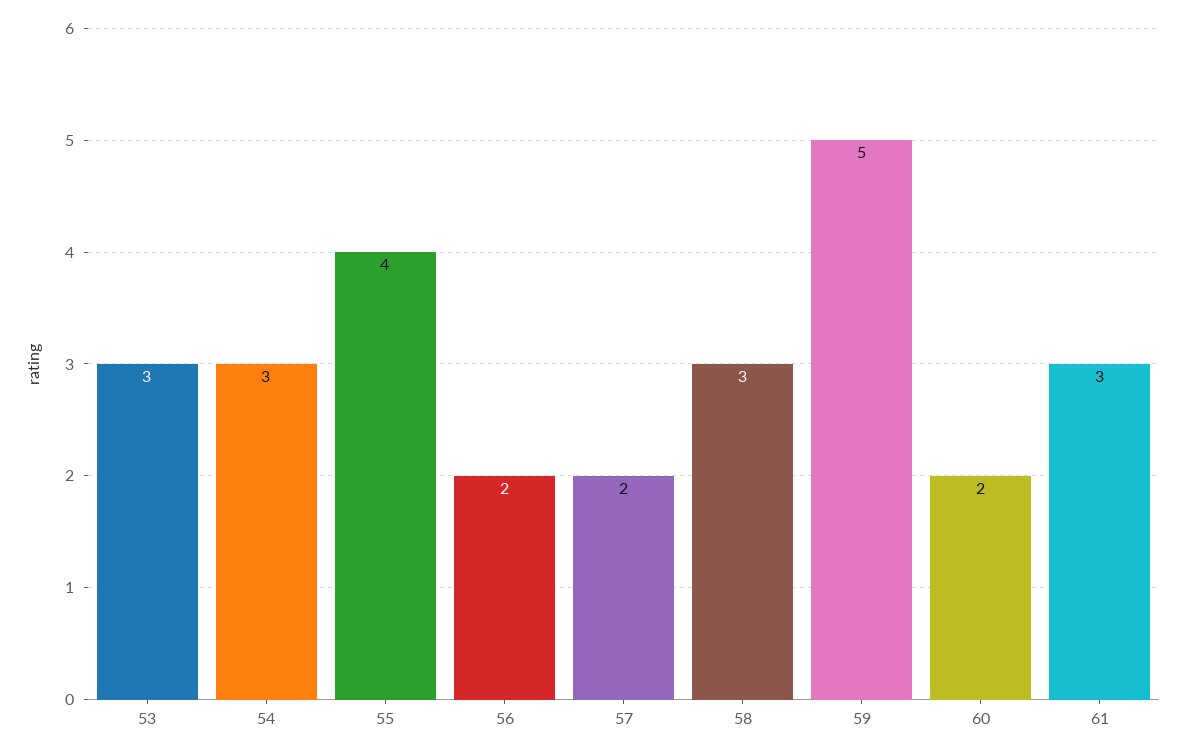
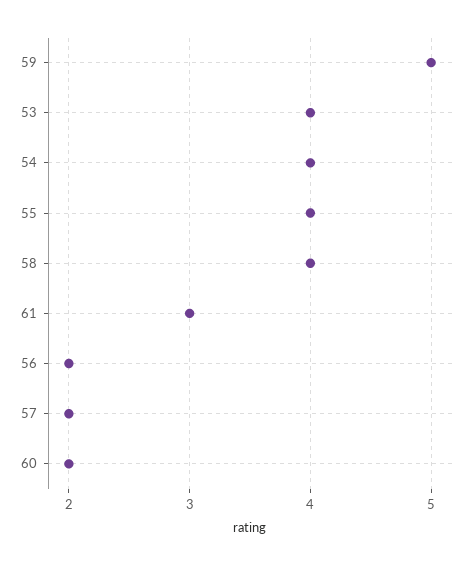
  {
-   "53": 3,
+   "53": 4,
-   "54": 3,
+   "54": 4,
    "55": 4,
    "56": 2,
    "57": 2,
-   "58": 3,
+   "58": 4,
    "59": 5,
    "60": 2,
    "61": 3
  }

